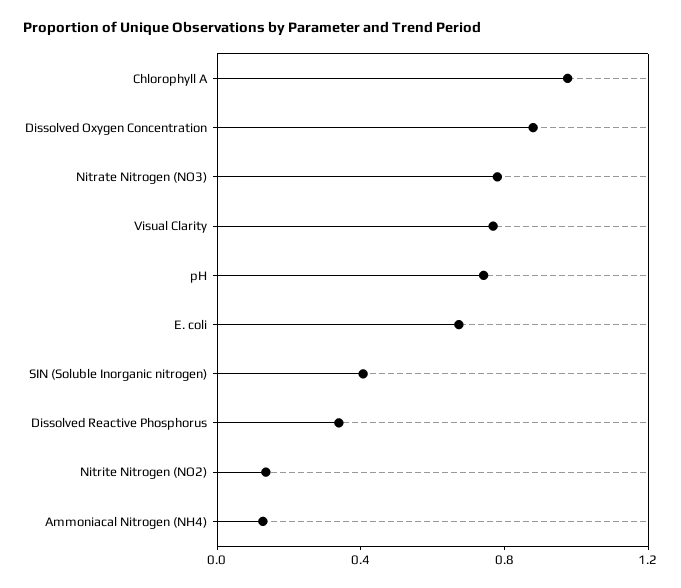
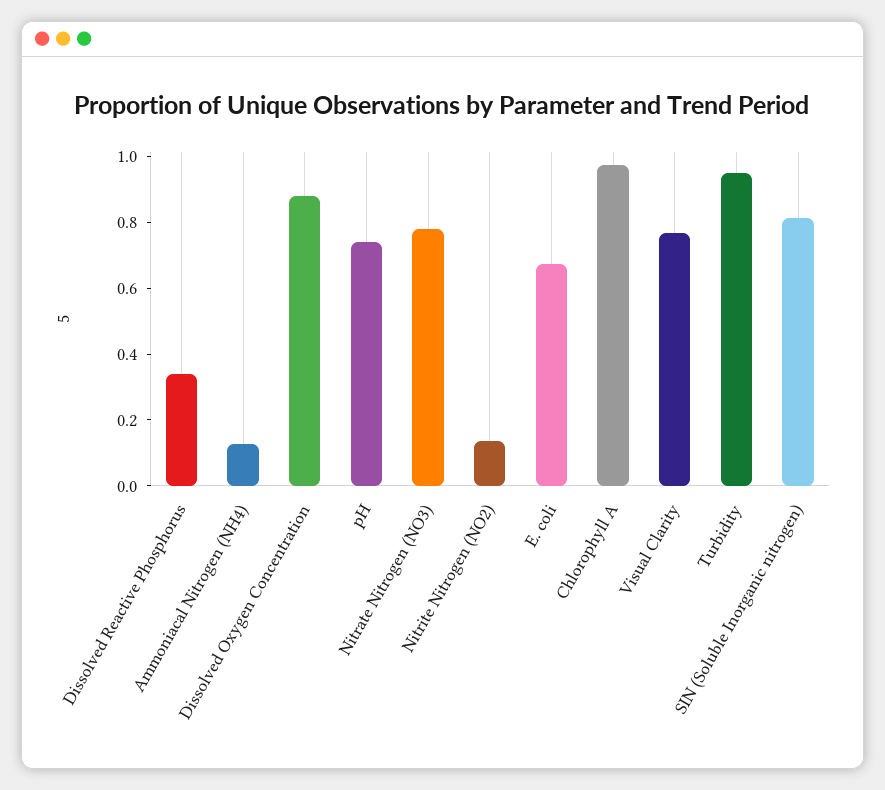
  {
    "Chlorophyll A": 1,
    "Dissolved Oxygen Concentration": 0.9,
    "Nitrate Nitrogen (NO3)": 0.8,
    "Visual Clarity": 0.75,
    "pH": 0.75,
    "E. coli": 0.65,
-   "SIN (Soluble Inorganic nitrogen)": 0.4,
+   "SIN (Soluble Inorganic nitrogen)": 0.8,
    "Dissolved Reactive Phosphorus": 0.35,
    "Nitrite Nitrogen (NO2)": 0.15,
-   "Ammoniacal Nitrogen (NH4)": 0.15
+   "Ammoniacal Nitrogen (NH4)": 0.15,
+   "Turbidity": 0.95
  }

